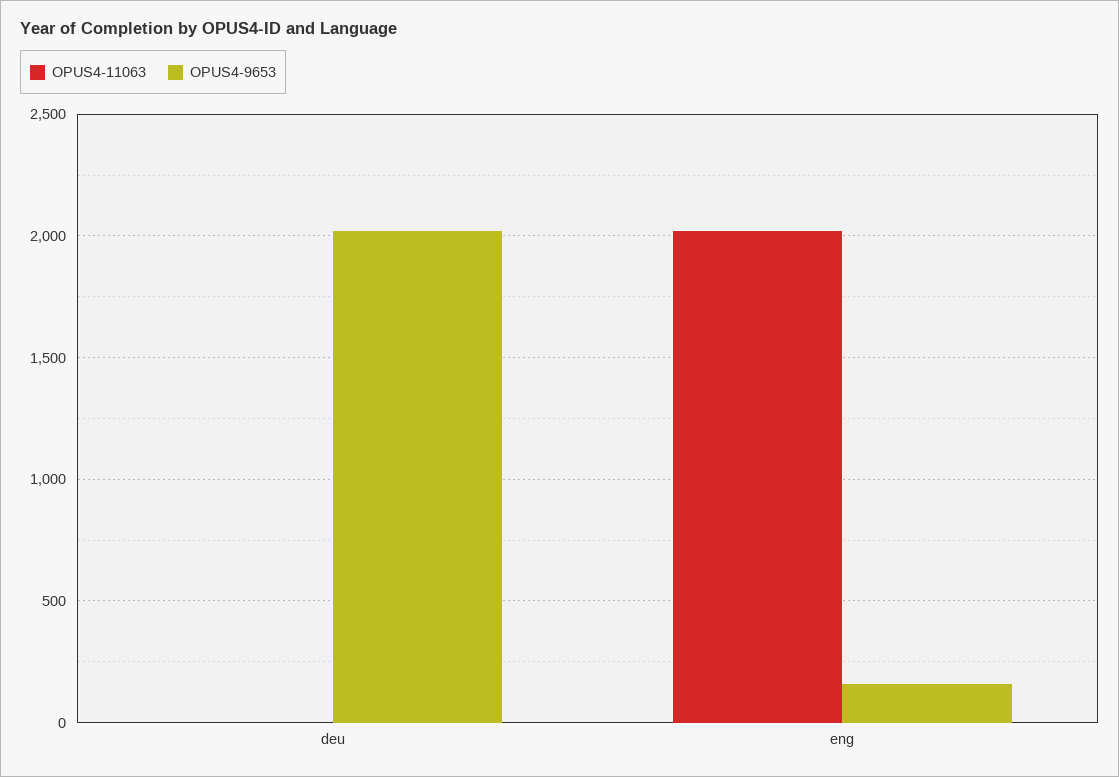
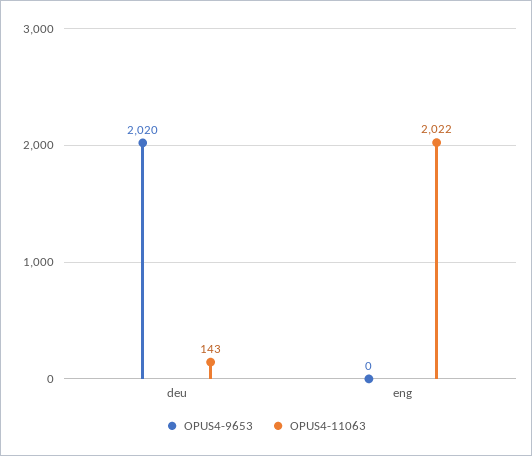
  {
    "OPUS4-11063": {
-     "deu": 0,
+     "deu": 143,
      "eng": 2022
    },
    "OPUS4-9653": {
      "deu": 2020,
-     "eng": 150
+     "eng": 0
    }
  }

